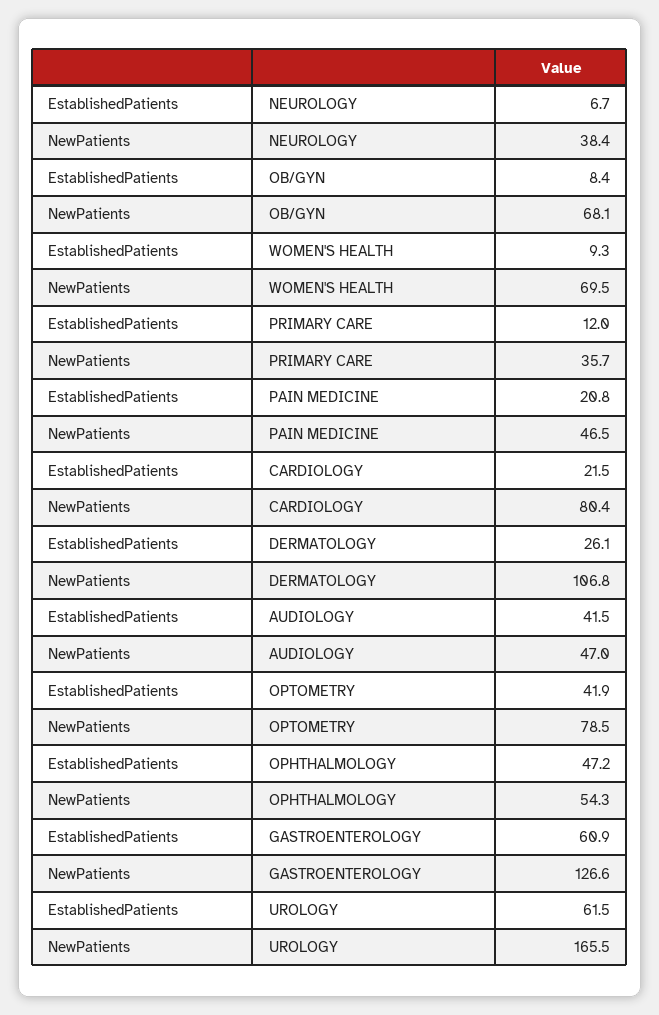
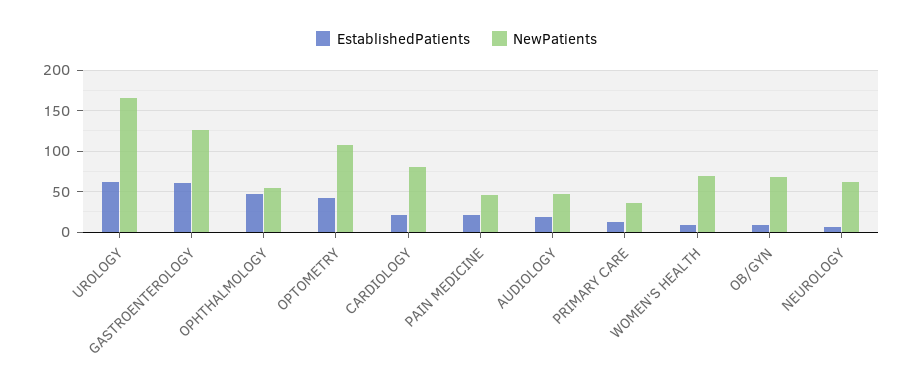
  {
    "EstablishedPatients": {
      "NEUROLOGY": 6.7,
      "OB/GYN": 8.4,
      "WOMEN'S HEALTH": 9.3,
      "PRIMARY CARE": 12,
      "PAIN MEDICINE": 20.8,
      "CARDIOLOGY": 21.5,
-     "DERMATOLOGY": 26.1,
-     "AUDIOLOGY": 41.5,
+     "AUDIOLOGY": 20,
      "OPTOMETRY": 41.9,
      "OPHTHALMOLOGY": 47.2,
      "GASTROENTEROLOGY": 60.9,
      "UROLOGY": 61.5
    },
    "NewPatients": {
-     "NEUROLOGY": 38.4,
+     "NEUROLOGY": 60,
      "OB/GYN": 68.1,
      "WOMEN'S HEALTH": 69.5,
      "PRIMARY CARE": 35.7,
      "PAIN MEDICINE": 46.5,
      "CARDIOLOGY": 80.4,
-     "DERMATOLOGY": 106.8,
      "AUDIOLOGY": 47,
-     "OPTOMETRY": 78.5,
+     "OPTOMETRY": 110,
      "OPHTHALMOLOGY": 54.3,
      "GASTROENTEROLOGY": 126.6,
      "UROLOGY": 165.5
    }
  }

